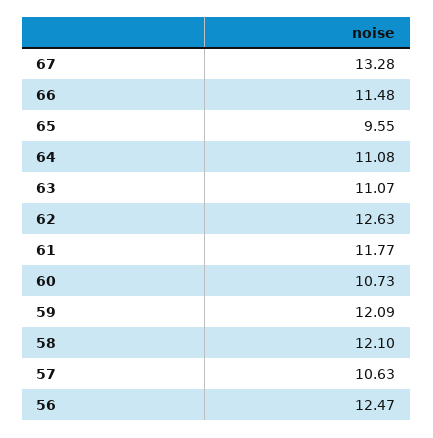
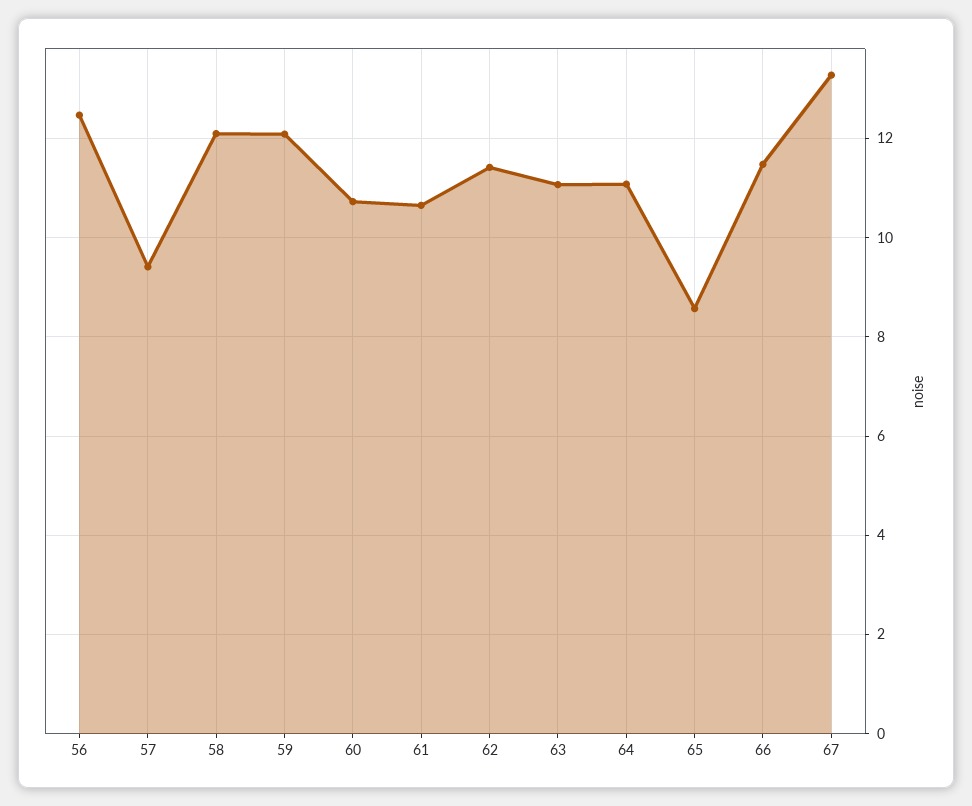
  {
    "67": 13.28,
    "66": 11.48,
-   "65": 9.55,
+   "65": 8.6,
    "64": 11.08,
    "63": 11.07,
-   "62": 12.63,
+   "62": 11.4,
-   "61": 11.77,
+   "61": 10.6,
    "60": 10.73,
    "59": 12.09,
    "58": 12.1,
-   "57": 10.63,
+   "57": 9.4,
    "56": 12.47
  }

